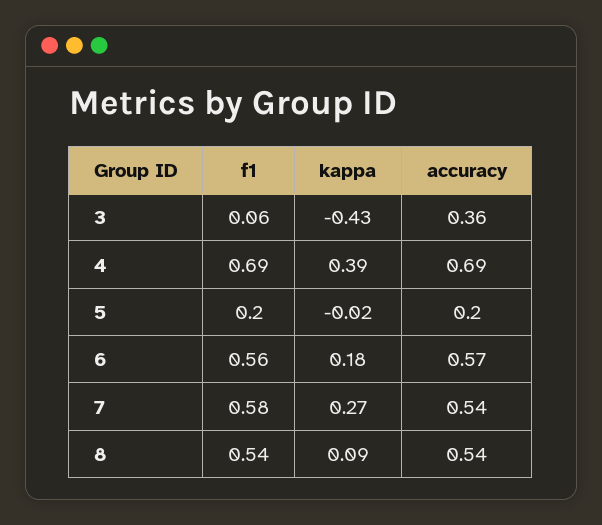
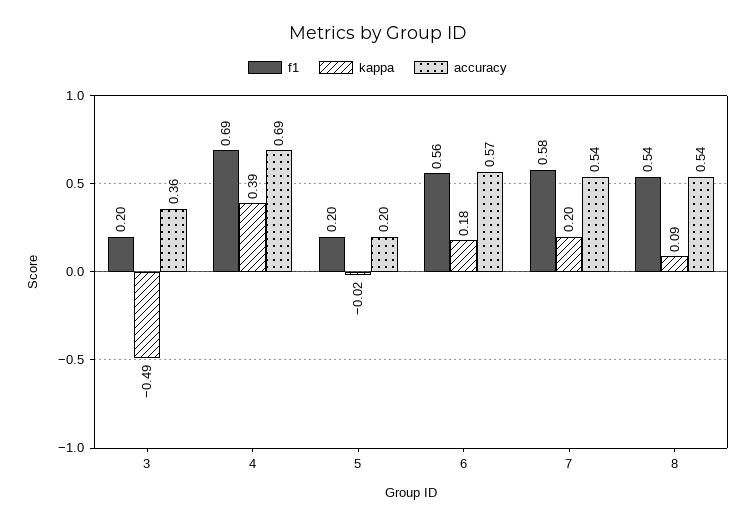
  {
    "f1": {
-     "3": 0.06,
+     "3": 0.2,
      "4": 0.69,
      "5": 0.2,
      "6": 0.56,
      "7": 0.58,
      "8": 0.54
    },
    "kappa": {
-     "3": -0.43,
+     "3": -0.49,
      "4": 0.39,
      "5": -0.02,
      "6": 0.18,
-     "7": 0.27,
+     "7": 0.2,
      "8": 0.09
    },
    "accuracy": {
      "3": 0.36,
      "4": 0.69,
      "5": 0.2,
      "6": 0.57,
      "7": 0.54,
      "8": 0.54
    }
  }

